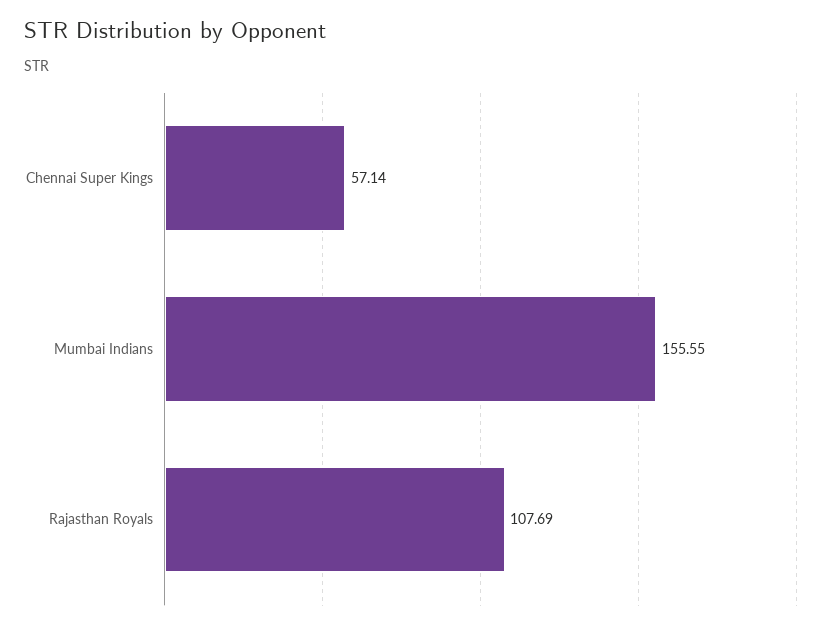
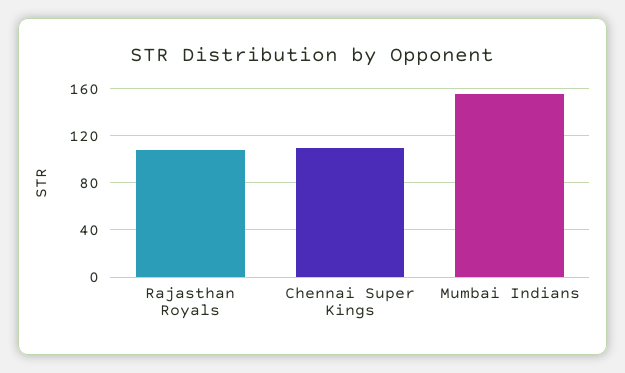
  {
-   "Chennai Super Kings": 57.14,
+   "Chennai Super Kings": 110,
    "Mumbai Indians": 155.55,
    "Rajasthan Royals": 107.69
  }

